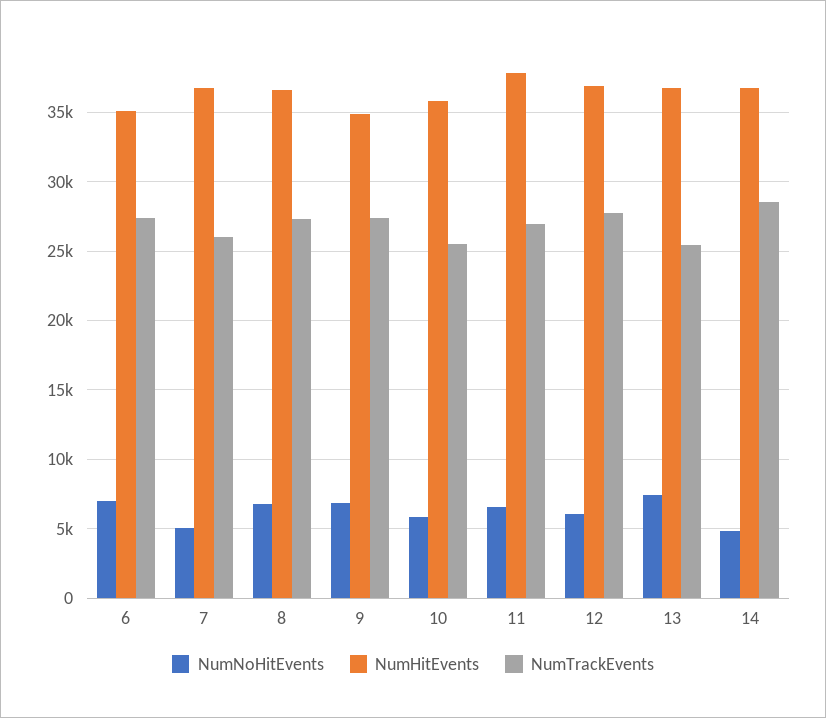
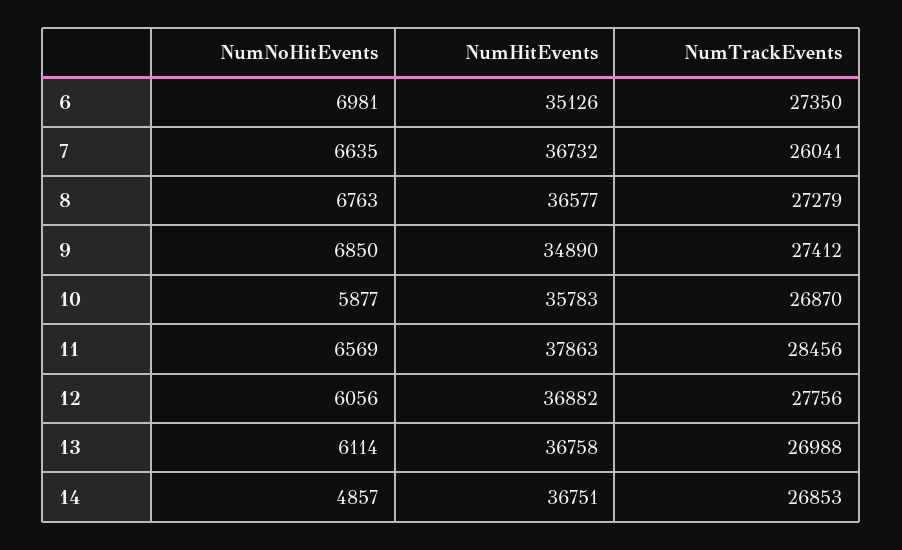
  {
    "NumNoHitEvents": {
      "6": 6981,
-     "7": 5000,
+     "7": 6635,
      "8": 6763,
      "9": 6850,
      "10": 5877,
      "11": 6569,
      "12": 6056,
-     "13": 7500,
+     "13": 6114,
      "14": 4857
    },
    "NumHitEvents": {
      "6": 35126,
      "7": 36732,
      "8": 36577,
      "9": 34890,
      "10": 35783,
      "11": 37863,
      "12": 36882,
      "13": 36758,
      "14": 36751
    },
    "NumTrackEvents": {
      "6": 27350,
      "7": 26041,
      "8": 27279,
      "9": 27412,
-     "10": 25500,
+     "10": 26870,
-     "11": 27000,
+     "11": 28456,
      "12": 27756,
-     "13": 25500,
+     "13": 26988,
-     "14": 28500
+     "14": 26853
    }
  }

